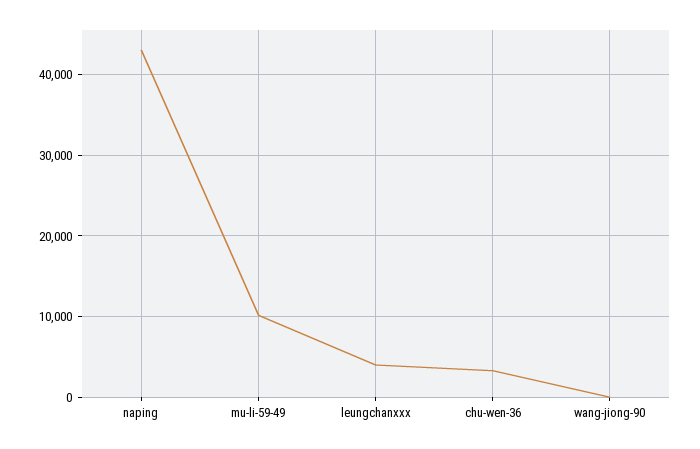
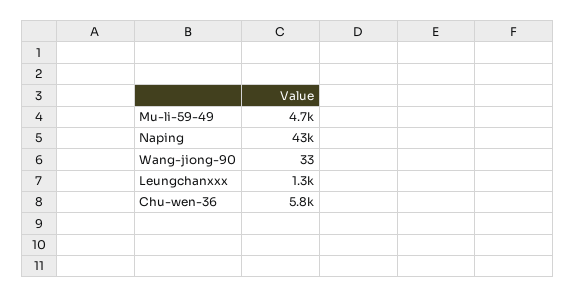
  {
    "naping": 43000,
-   "mu-li-59-49": 10000,
+   "mu-li-59-49": 4700,
-   "leungchanxxx": 4000,
+   "leungchanxxx": 1300,
-   "chu-wen-36": 3000,
+   "chu-wen-36": 5800,
    "wang-jiong-90": 33
  }

